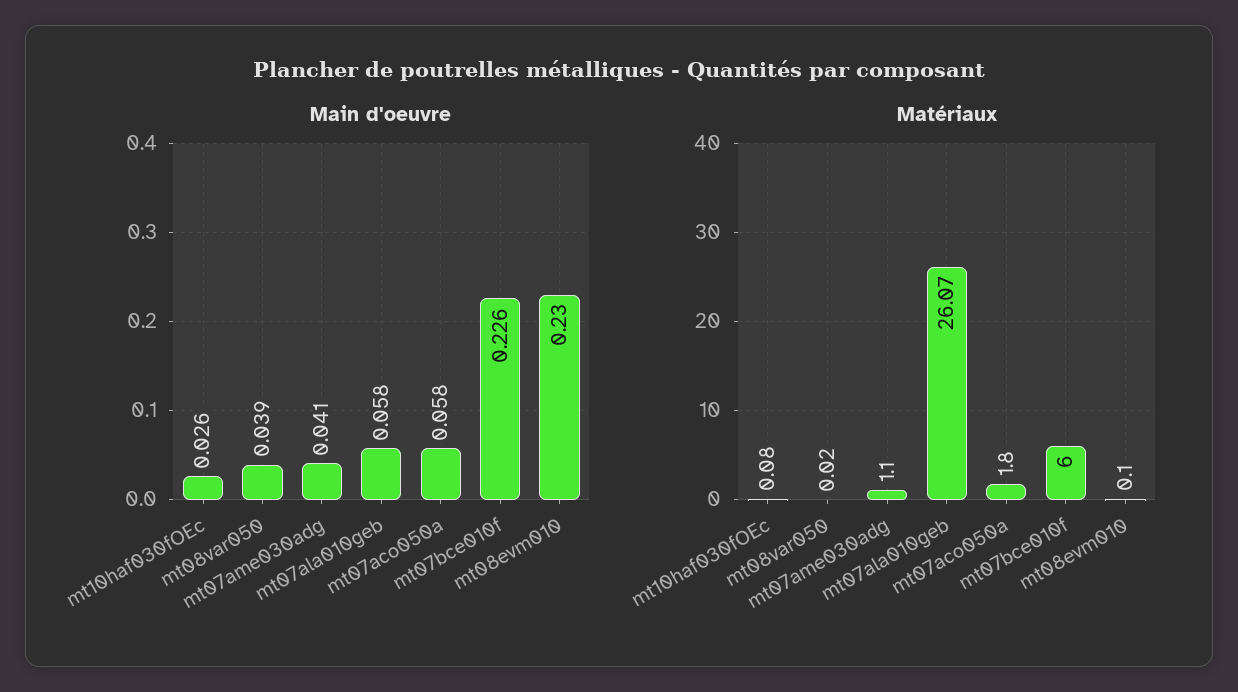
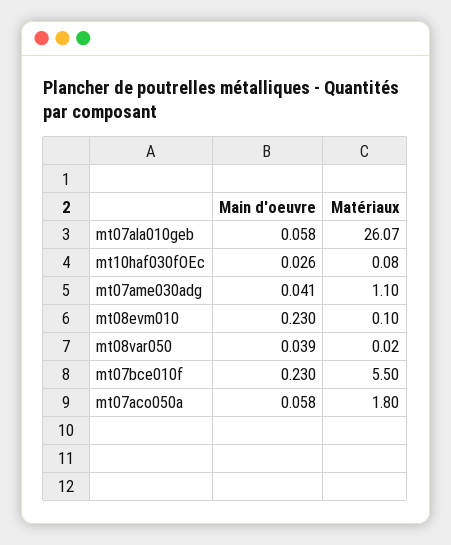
  {
    "Main d'oeuvre": {
      "mt10haf030fOEc": 0.026,
      "mt08var050": 0.039,
      "mt07ame030adg": 0.041,
      "mt07ala010geb": 0.058,
      "mt07aco050a": 0.058,
-     "mt07bce010f": 0.226,
+     "mt07bce010f": 0.23,
      "mt08evm010": 0.23
    },
    "Matériaux": {
      "mt10haf030fOEc": 0.08,
      "mt08var050": 0.02,
      "mt07ame030adg": 1.1,
      "mt07ala010geb": 26.07,
      "mt07aco050a": 1.8,
-     "mt07bce010f": 6,
+     "mt07bce010f": 5.5,
      "mt08evm010": 0.1
    }
  }

